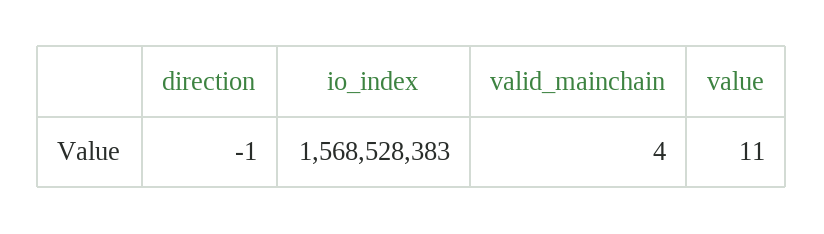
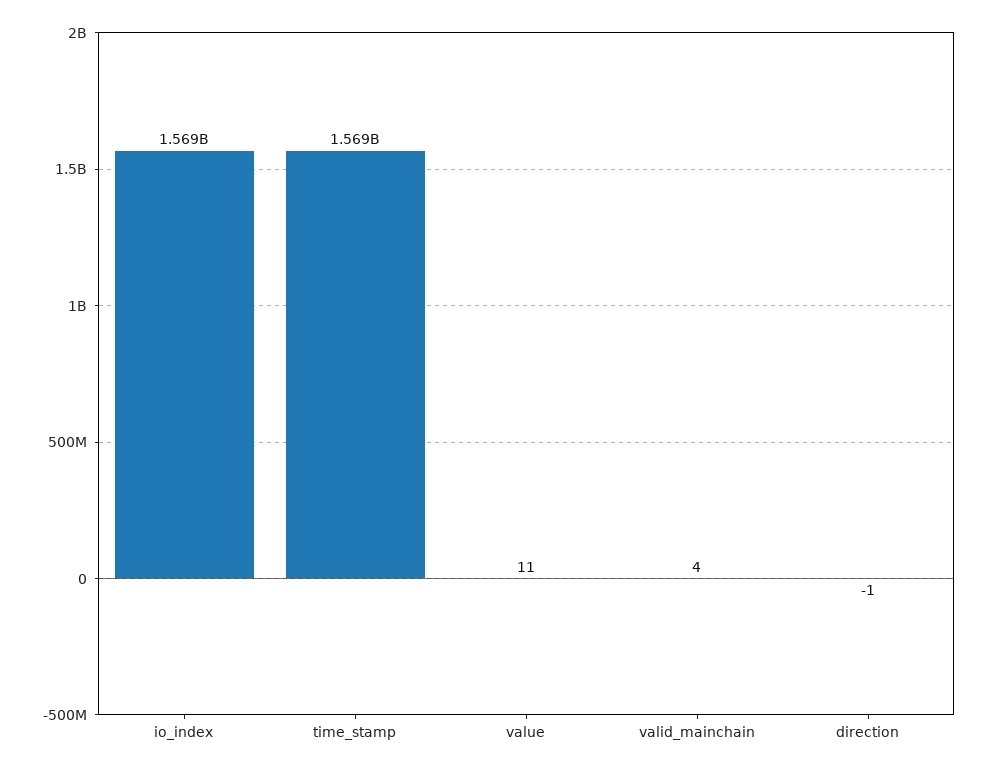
  {
    "direction": -1,
    "io_index": 1568528383,
    "valid_mainchain": 4,
-   "value": 11
+   "value": 11,
+   "time_stamp": 1569000000
  }

